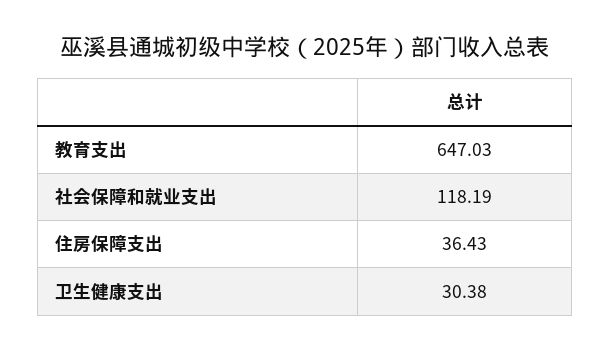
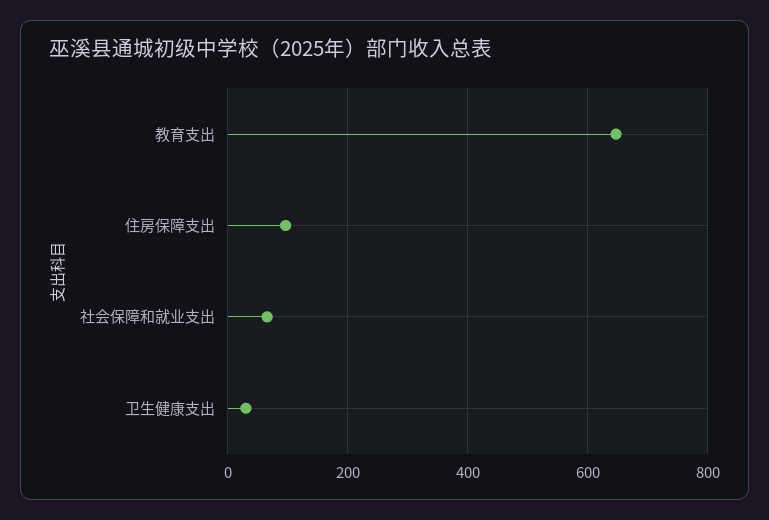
  {
    "教育支出": 647.03,
-   "社会保障和就业支出": 118.19,
+   "社会保障和就业支出": 60,
-   "住房保障支出": 36.43,
+   "住房保障支出": 100,
    "卫生健康支出": 30.38
  }

